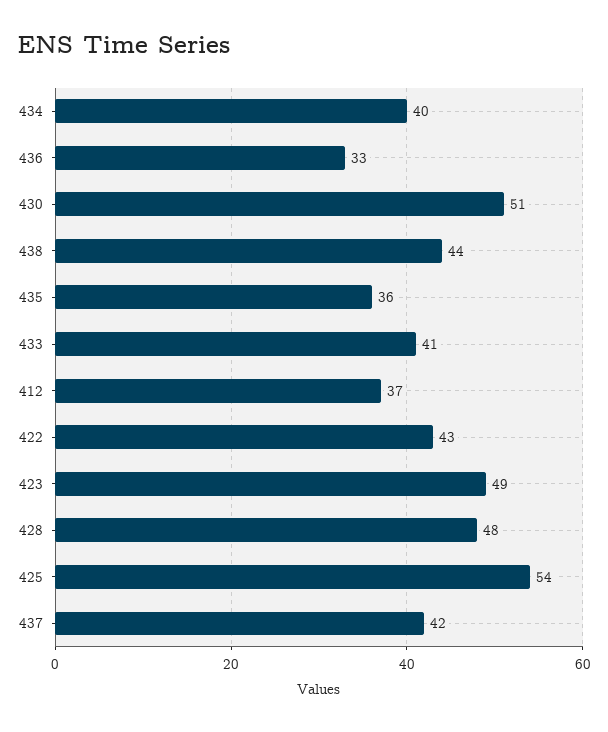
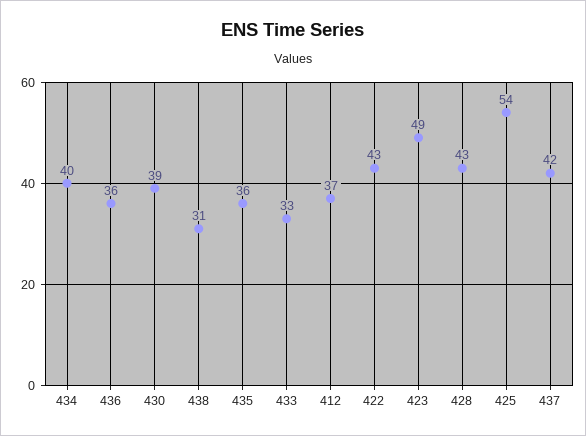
  {
    "434": 40,
-   "436": 33,
+   "436": 36,
-   "430": 51,
+   "430": 39,
-   "438": 44,
+   "438": 31,
    "435": 36,
-   "433": 41,
+   "433": 33,
    "412": 37,
    "422": 43,
    "423": 49,
-   "428": 48,
+   "428": 43,
    "425": 54,
    "437": 42
  }

